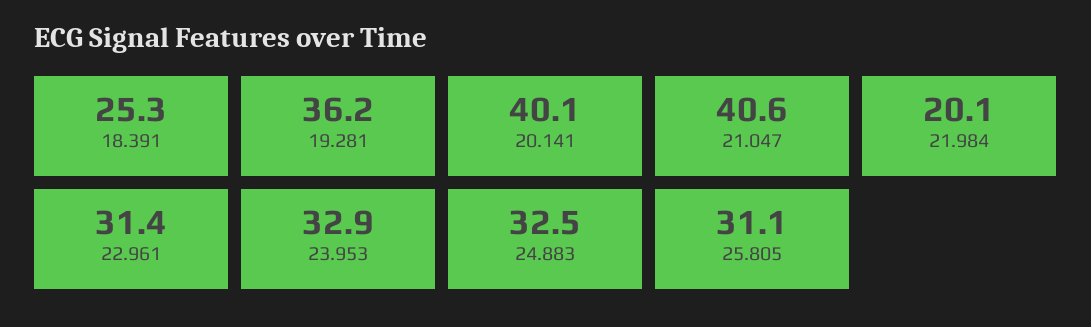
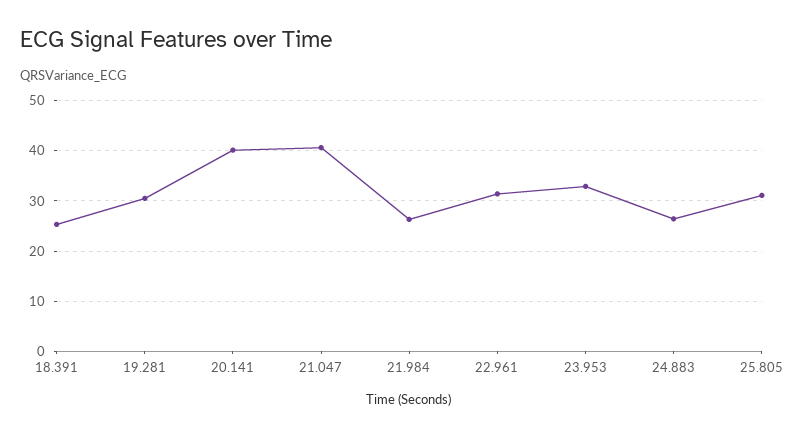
  {
    "18.391": 25.3,
-   "19.281": 36.2,
+   "19.281": 30,
    "20.141": 40.1,
    "21.047": 40.6,
-   "21.984": 20.1,
+   "21.984": 26,
    "22.961": 31.4,
    "23.953": 32.9,
-   "24.883": 32.5,
+   "24.883": 26,
    "25.805": 31.1
  }

